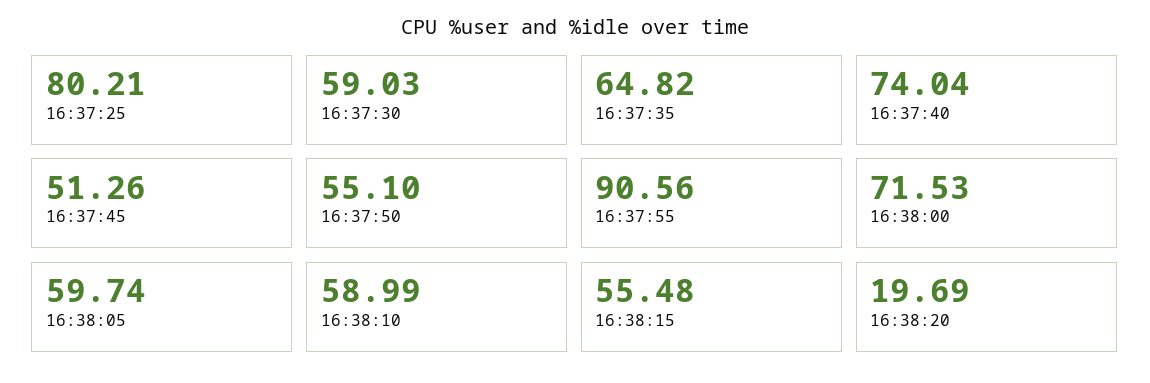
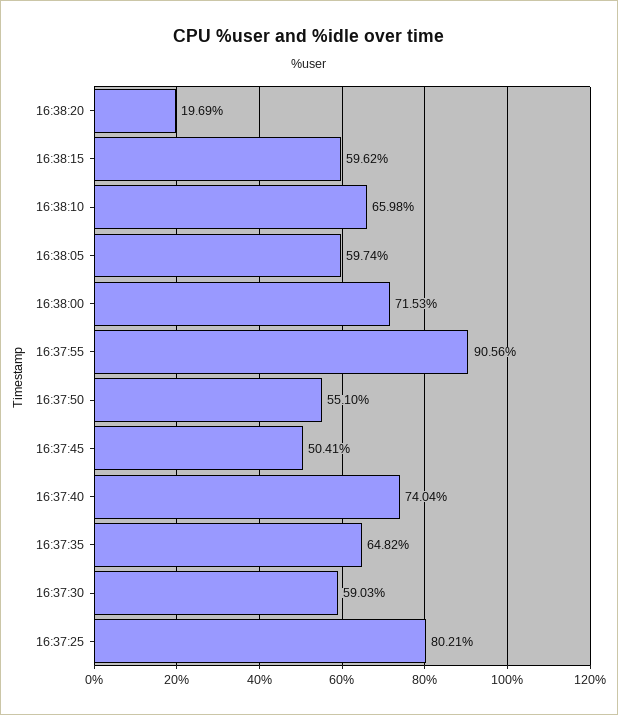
  {
    "16:37:25": 80.21,
    "16:37:30": 59.03,
    "16:37:35": 64.82,
    "16:37:40": 74.04,
-   "16:37:45": 51.26,
+   "16:37:45": 50.41,
    "16:37:50": 55.1,
    "16:37:55": 90.56,
    "16:38:00": 71.53,
    "16:38:05": 59.74,
-   "16:38:10": 58.99,
+   "16:38:10": 65.98,
-   "16:38:15": 55.48,
+   "16:38:15": 59.62,
    "16:38:20": 19.69
  }

